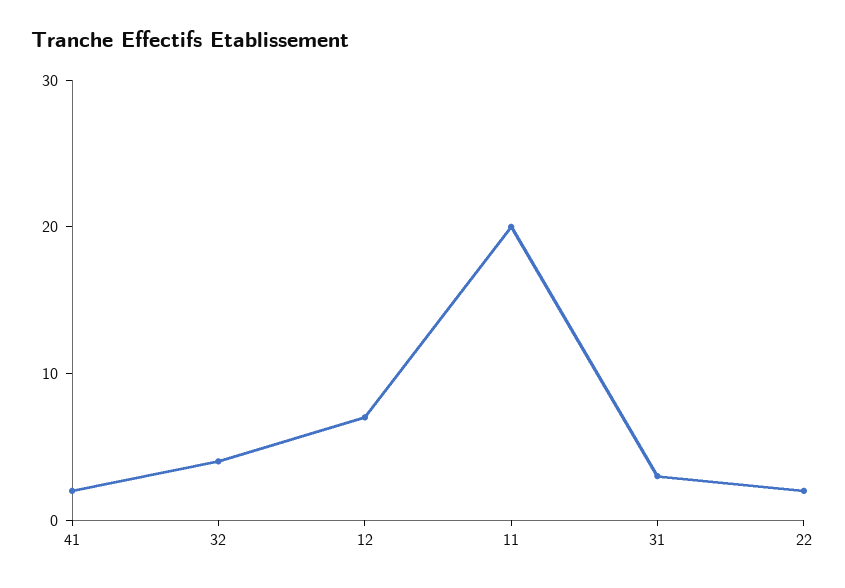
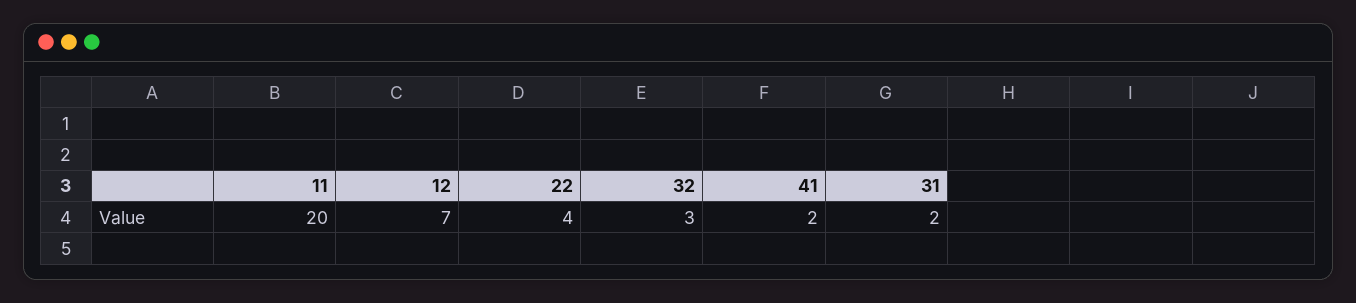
  {
    "41": 2,
-   "32": 4,
+   "32": 3,
    "12": 7,
    "11": 20,
-   "31": 3,
+   "31": 2,
-   "22": 2
+   "22": 4
  }

